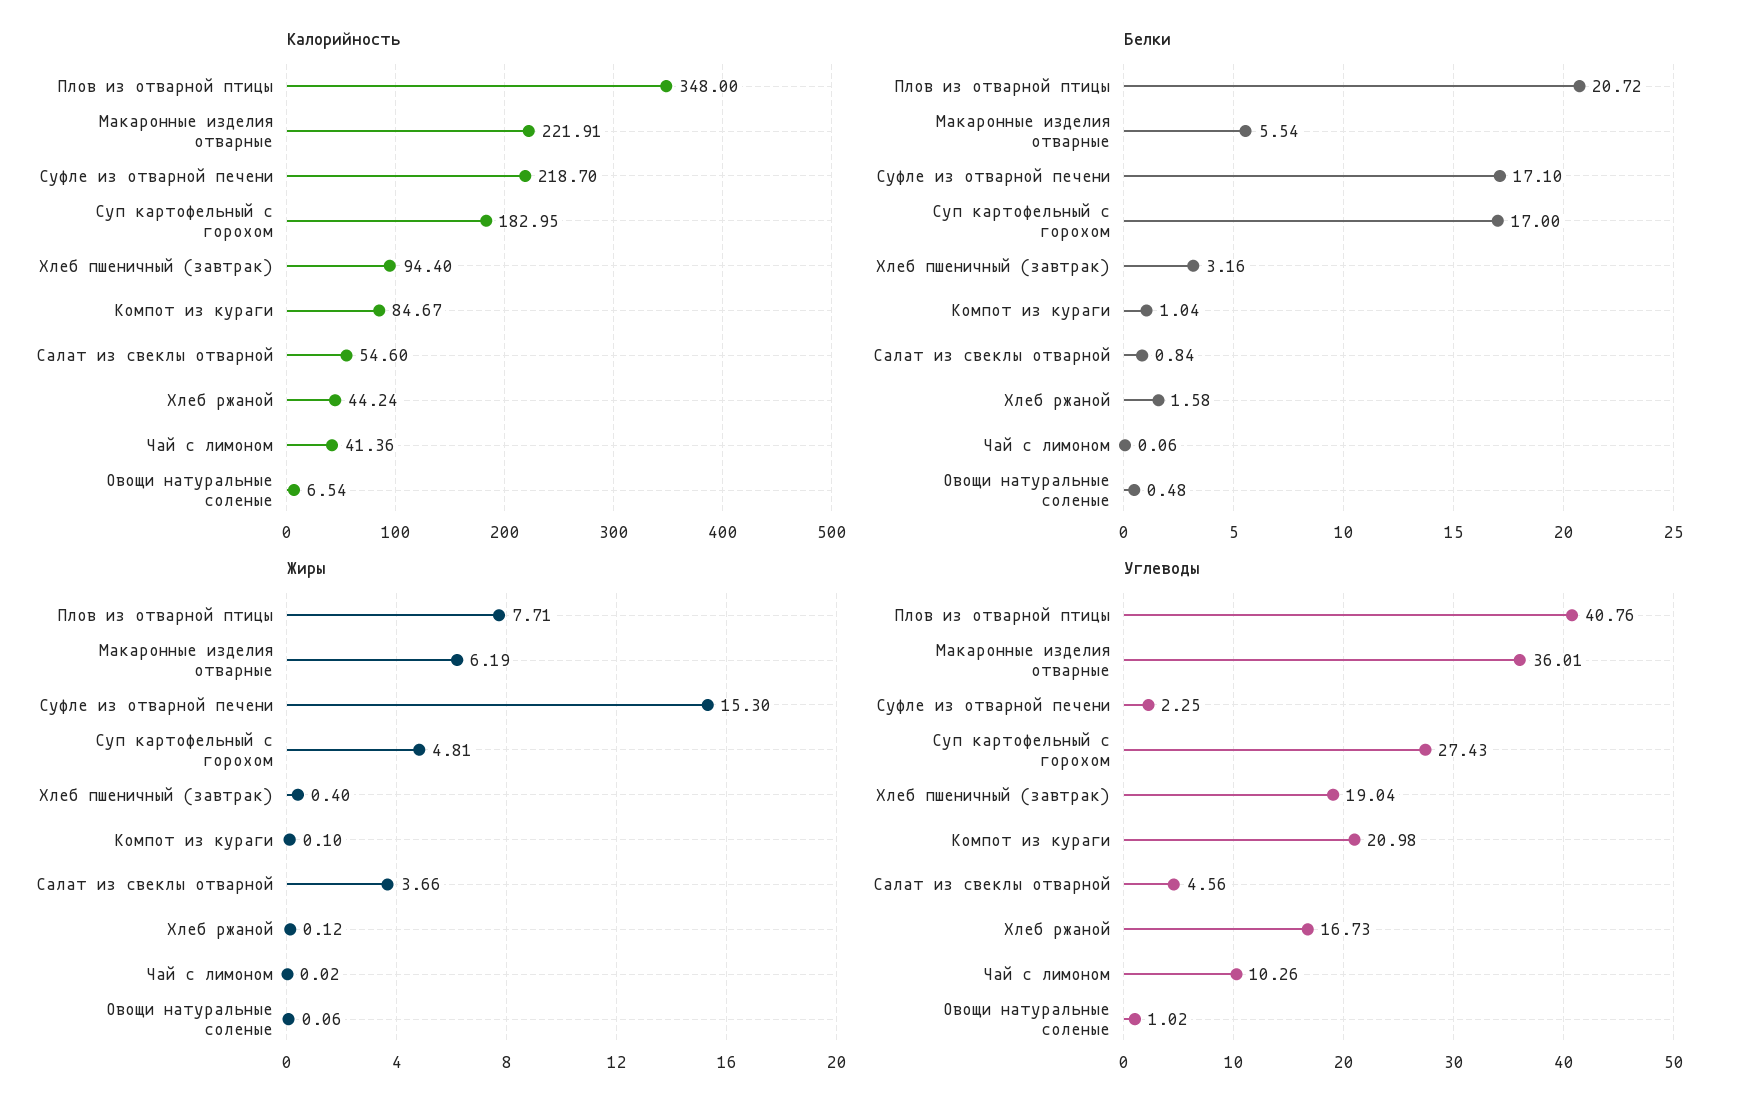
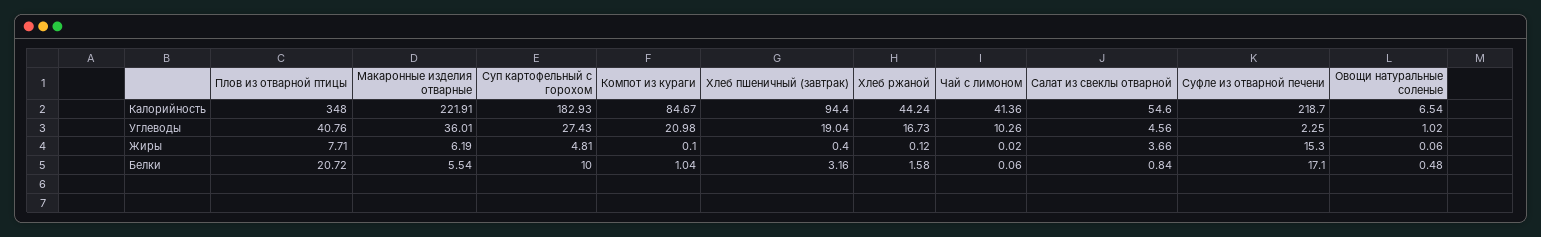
  {
    "Калорийность": {
      "Плов из отварной птицы": 348,
      "Макаронные изделия отварные": 221.91,
      "Суфле из отварной печени": 218.7,
-     "Суп картофельный с горохом": 182.95,
+     "Суп картофельный с горохом": 182.93,
      "Хлеб пшеничный (завтрак)": 94.4,
      "Компот из кураги": 84.67,
      "Салат из свеклы отварной": 54.6,
      "Хлеб ржаной": 44.24,
      "Чай с лимоном": 41.36,
      "Овощи натуральные соленые": 6.54
    },
    "Белки": {
      "Плов из отварной птицы": 20.72,
      "Макаронные изделия отварные": 5.54,
      "Суфле из отварной печени": 17.1,
-     "Суп картофельный с горохом": 17,
+     "Суп картофельный с горохом": 10,
      "Хлеб пшеничный (завтрак)": 3.16,
      "Компот из кураги": 1.04,
      "Салат из свеклы отварной": 0.84,
      "Хлеб ржаной": 1.58,
      "Чай с лимоном": 0.06,
      "Овощи натуральные соленые": 0.48
    },
    "Жиры": {
      "Плов из отварной птицы": 7.71,
      "Макаронные изделия отварные": 6.19,
      "Суфле из отварной печени": 15.3,
      "Суп картофельный с горохом": 4.81,
      "Хлеб пшеничный (завтрак)": 0.4,
      "Компот из кураги": 0.1,
      "Салат из свеклы отварной": 3.66,
      "Хлеб ржаной": 0.12,
      "Чай с лимоном": 0.02,
      "Овощи натуральные соленые": 0.06
    },
    "Углеводы": {
      "Плов из отварной птицы": 40.76,
      "Макаронные изделия отварные": 36.01,
      "Суфле из отварной печени": 2.25,
      "Суп картофельный с горохом": 27.43,
      "Хлеб пшеничный (завтрак)": 19.04,
      "Компот из кураги": 20.98,
      "Салат из свеклы отварной": 4.56,
      "Хлеб ржаной": 16.73,
      "Чай с лимоном": 10.26,
      "Овощи натуральные соленые": 1.02
    }
  }

